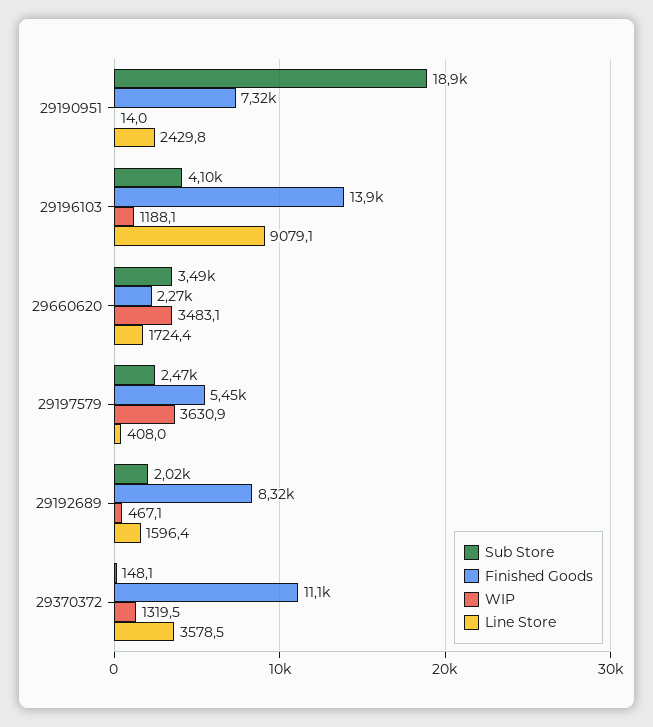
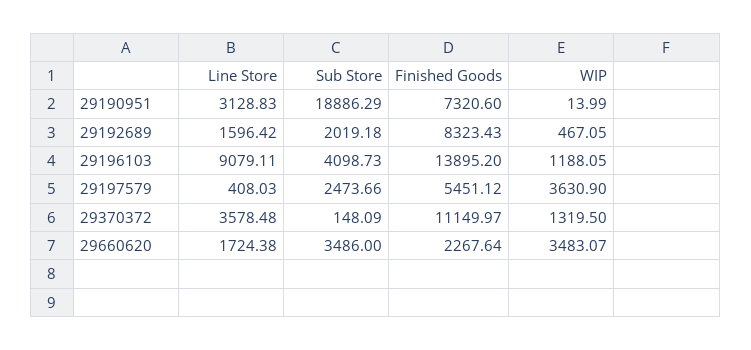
  {
    "Sub Store": {
      "29190951": 18886.29,
      "29196103": 4098.73,
      "29660620": 3486,
      "29197579": 2473.66,
      "29192689": 2019.18,
      "29370372": 148.09
    },
    "Finished Goods": {
      "29190951": 7320.6,
      "29196103": 13895.2,
      "29660620": 2267.64,
      "29197579": 5451.12,
      "29192689": 8323.43,
      "29370372": 11149.97
    },
    "WIP": {
      "29190951": 13.99,
      "29196103": 1188.05,
      "29660620": 3483.07,
      "29197579": 3630.9,
      "29192689": 467.05,
      "29370372": 1319.5
    },
    "Line Store": {
-     "29190951": 2429.8,
+     "29190951": 3128.83,
      "29196103": 9079.11,
      "29660620": 1724.38,
      "29197579": 408.03,
      "29192689": 1596.42,
      "29370372": 3578.48
    }
  }

